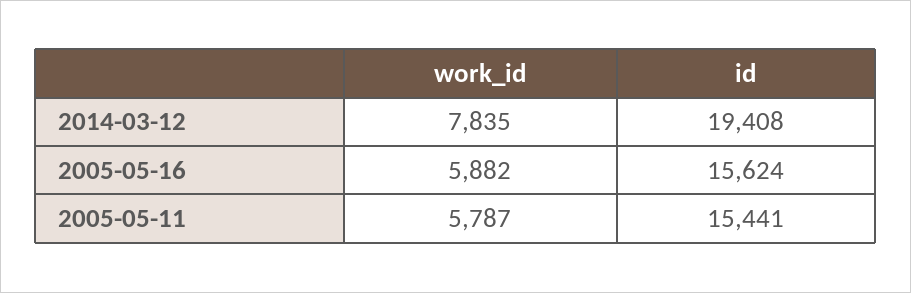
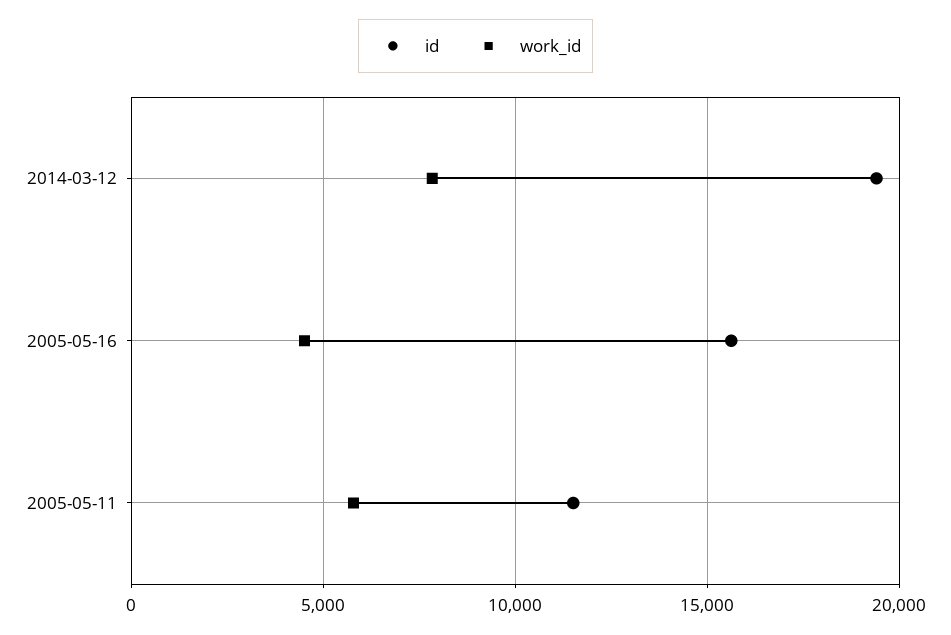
  {
    "work_id": {
      "2014-03-12": 7835,
-     "2005-05-16": 5882,
+     "2005-05-16": 4500,
      "2005-05-11": 5787
    },
    "id": {
      "2014-03-12": 19408,
      "2005-05-16": 15624,
-     "2005-05-11": 15441
+     "2005-05-11": 11500
    }
  }

